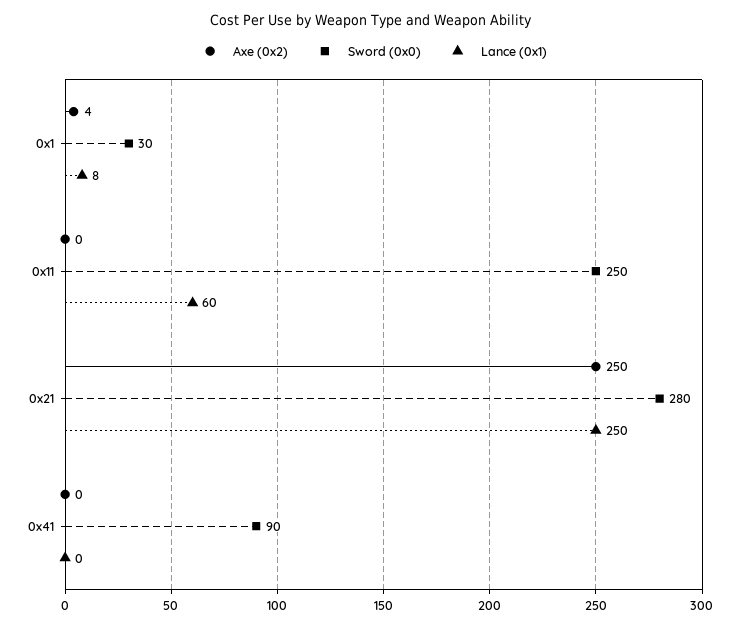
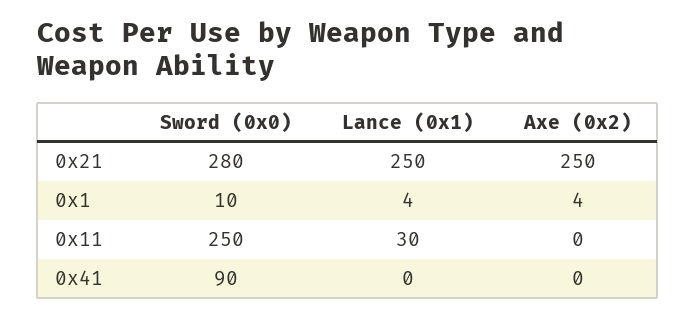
  {
    "Axe (0x2)": {
      "0x1": 4,
      "0x11": 0,
      "0x21": 250,
      "0x41": 0
    },
    "Sword (0x0)": {
-     "0x1": 30,
+     "0x1": 10,
      "0x11": 250,
      "0x21": 280,
      "0x41": 90
    },
    "Lance (0x1)": {
-     "0x1": 8,
+     "0x1": 4,
-     "0x11": 60,
+     "0x11": 30,
      "0x21": 250,
      "0x41": 0
    }
  }

